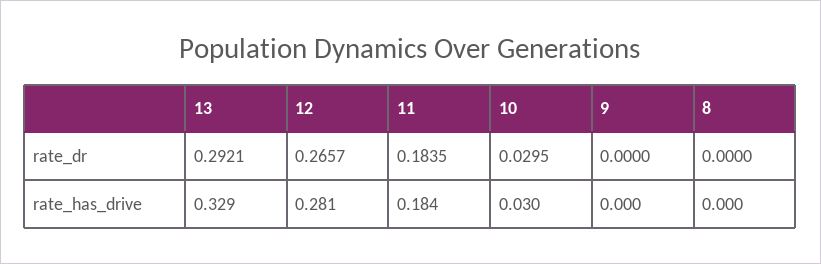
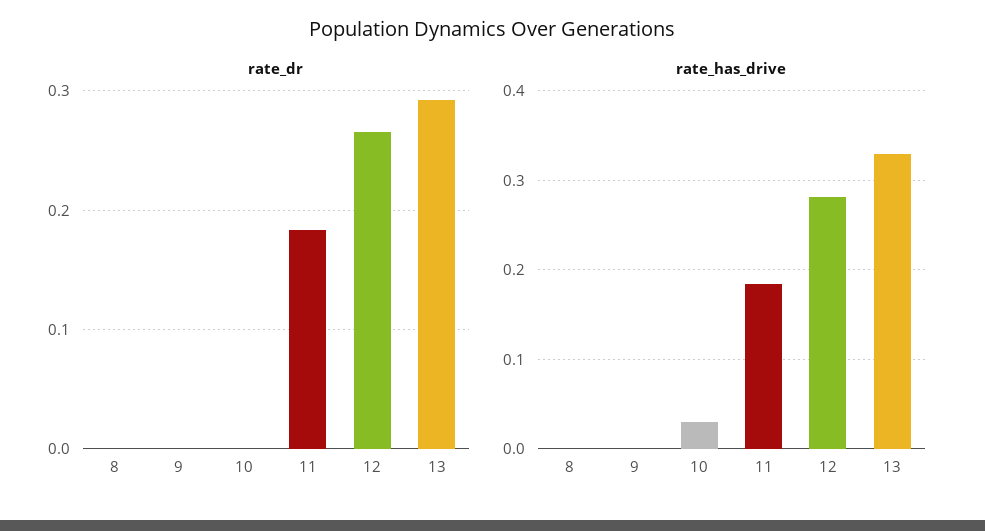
  {
    "rate_dr": {
      "13": 0.2921,
      "12": 0.2657,
      "11": 0.1835,
-     "10": 0.0295,
+     "10": 0,
      "9": 0,
      "8": 0
    },
    "rate_has_drive": {
      "13": 0.329,
      "12": 0.281,
      "11": 0.184,
      "10": 0.03,
      "9": 0,
      "8": 0
    }
  }

